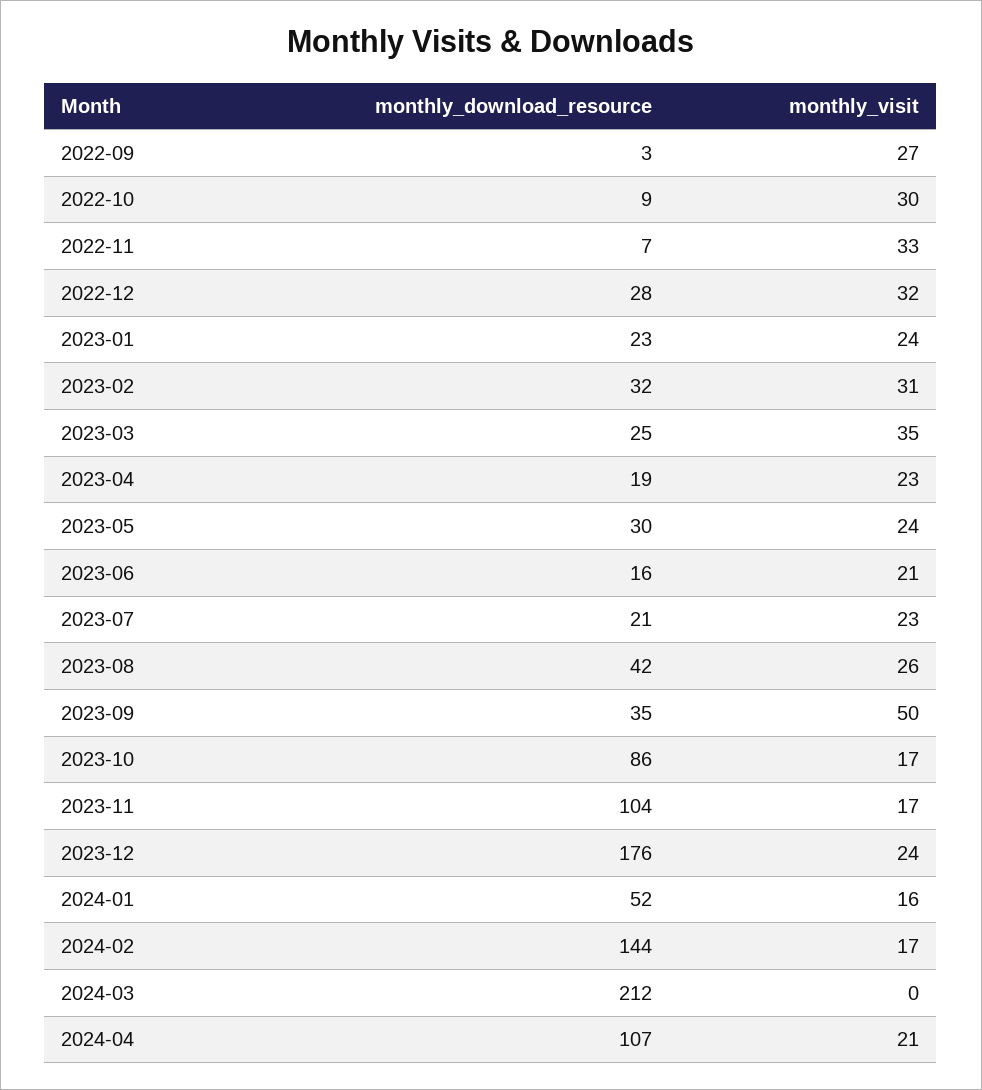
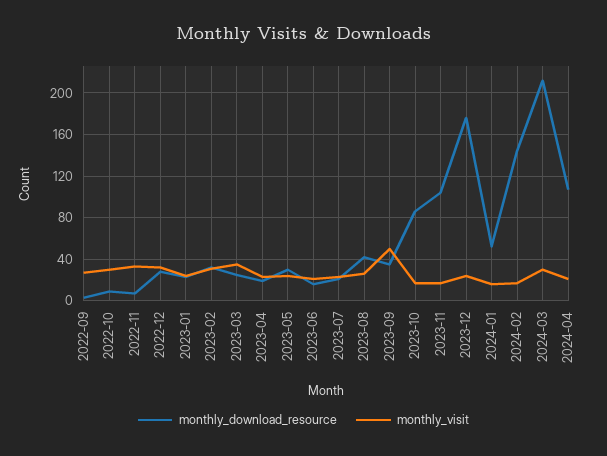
  {
    "monthly_download_resource": {
      "2022-09": 3,
      "2022-10": 9,
      "2022-11": 7,
      "2022-12": 28,
      "2023-01": 23,
      "2023-02": 32,
      "2023-03": 25,
      "2023-04": 19,
      "2023-05": 30,
      "2023-06": 16,
      "2023-07": 21,
      "2023-08": 42,
      "2023-09": 35,
      "2023-10": 86,
      "2023-11": 104,
      "2023-12": 176,
      "2024-01": 52,
      "2024-02": 144,
      "2024-03": 212,
      "2024-04": 107
    },
    "monthly_visit": {
      "2022-09": 27,
      "2022-10": 30,
      "2022-11": 33,
      "2022-12": 32,
      "2023-01": 24,
      "2023-02": 31,
      "2023-03": 35,
      "2023-04": 23,
      "2023-05": 24,
      "2023-06": 21,
      "2023-07": 23,
      "2023-08": 26,
      "2023-09": 50,
      "2023-10": 17,
      "2023-11": 17,
      "2023-12": 24,
      "2024-01": 16,
      "2024-02": 17,
-     "2024-03": 0,
+     "2024-03": 30,
      "2024-04": 21
    }
  }

